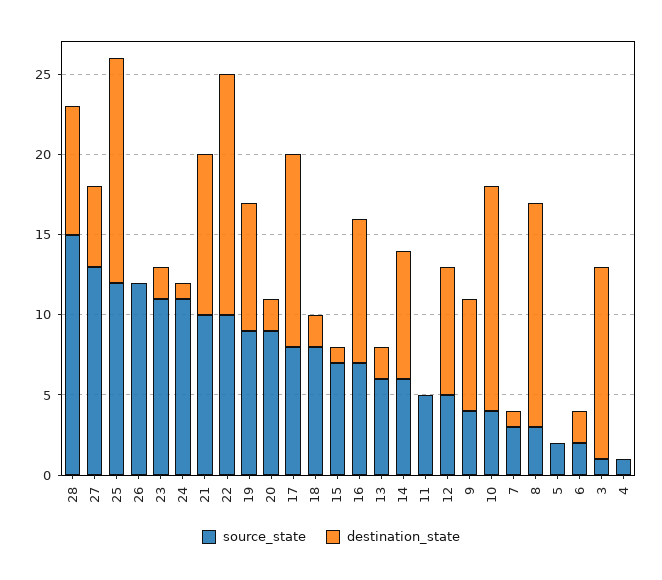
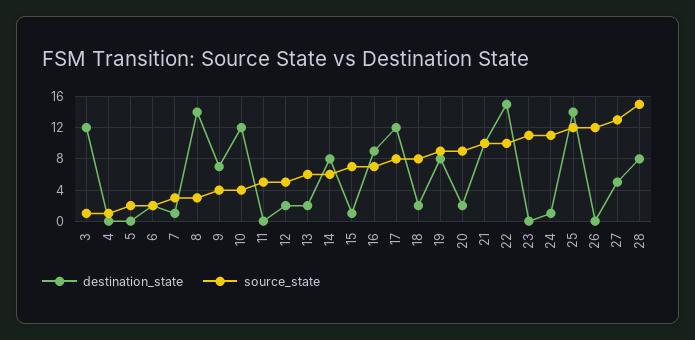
  {
    "source_state": {
      "28": 15,
      "27": 13,
      "25": 12,
      "26": 12,
      "23": 11,
      "24": 11,
      "21": 10,
      "22": 10,
      "19": 9,
      "20": 9,
      "17": 8,
      "18": 8,
      "15": 7,
      "16": 7,
      "13": 6,
      "14": 6,
      "11": 5,
      "12": 5,
      "9": 4,
      "10": 4,
      "7": 3,
      "8": 3,
      "5": 2,
      "6": 2,
      "3": 1,
      "4": 1
    },
    "destination_state": {
      "28": 8,
      "27": 5,
      "25": 14,
      "26": 0,
-     "23": 2,
+     "23": 0,
      "24": 1,
      "21": 10,
      "22": 15,
      "19": 8,
      "20": 2,
      "17": 12,
      "18": 2,
      "15": 1,
      "16": 9,
      "13": 2,
      "14": 8,
      "11": 0,
-     "12": 8,
+     "12": 2,
      "9": 7,
-     "10": 14,
+     "10": 12,
      "7": 1,
      "8": 14,
      "5": 0,
      "6": 2,
      "3": 12,
      "4": 0
    }
  }

